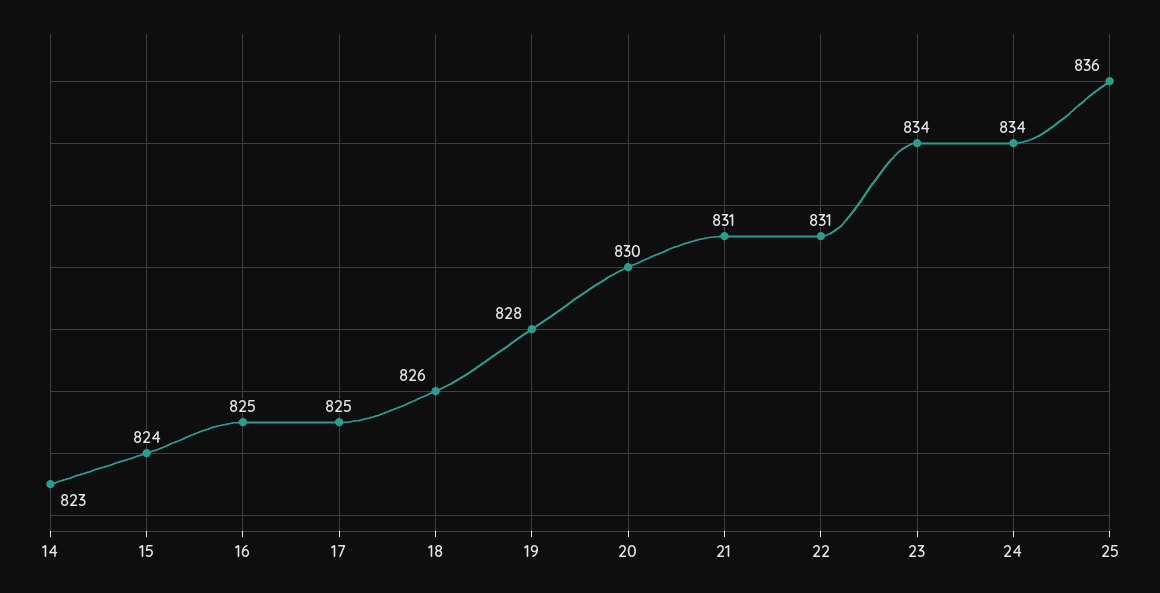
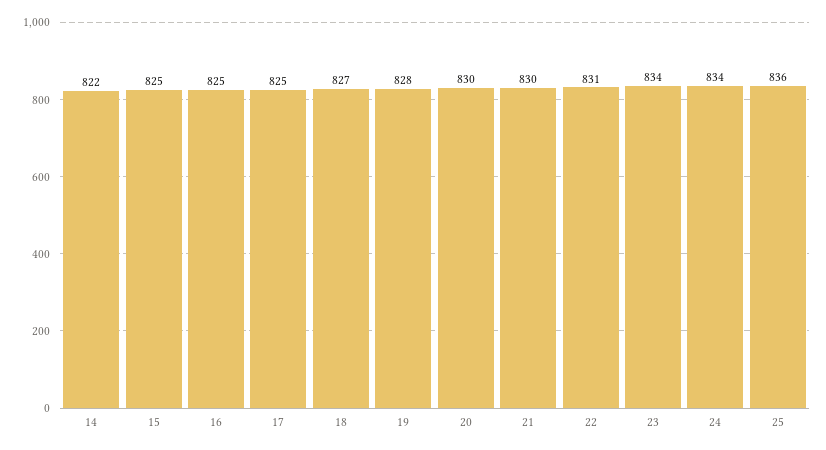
  {
-   "14": 823,
+   "14": 822,
-   "15": 824,
+   "15": 825,
    "16": 825,
    "17": 825,
-   "18": 826,
+   "18": 827,
    "19": 828,
    "20": 830,
-   "21": 831,
+   "21": 830,
    "22": 831,
    "23": 834,
    "24": 834,
    "25": 836
  }

